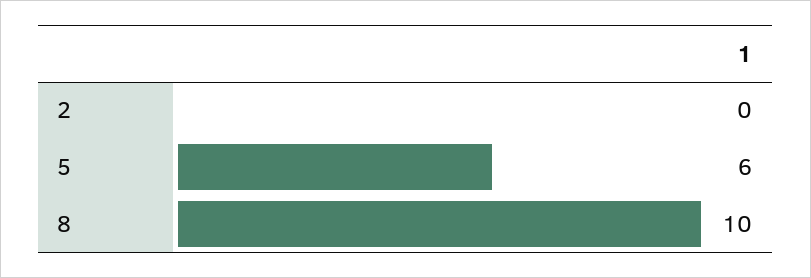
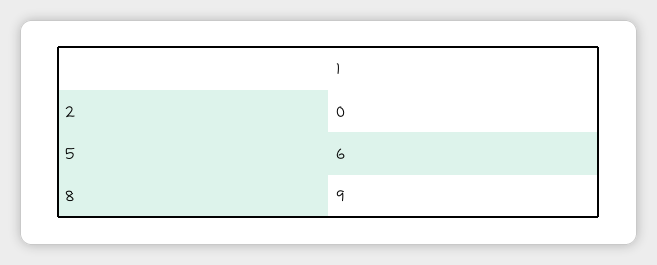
  {
    "2": 0,
    "5": 6,
-   "8": 10
+   "8": 9
  }

